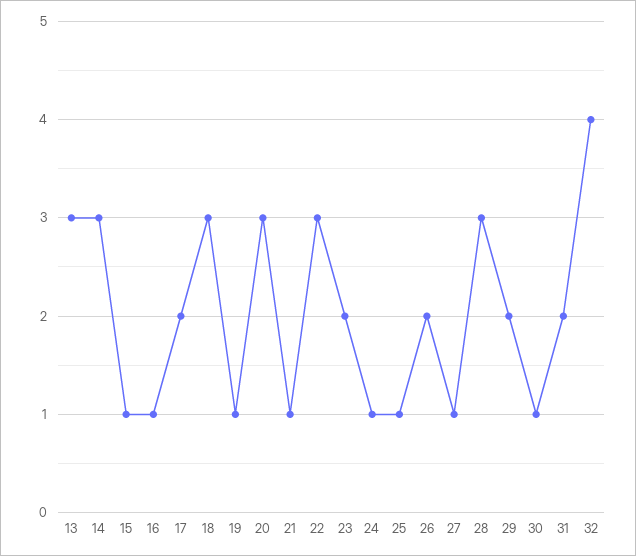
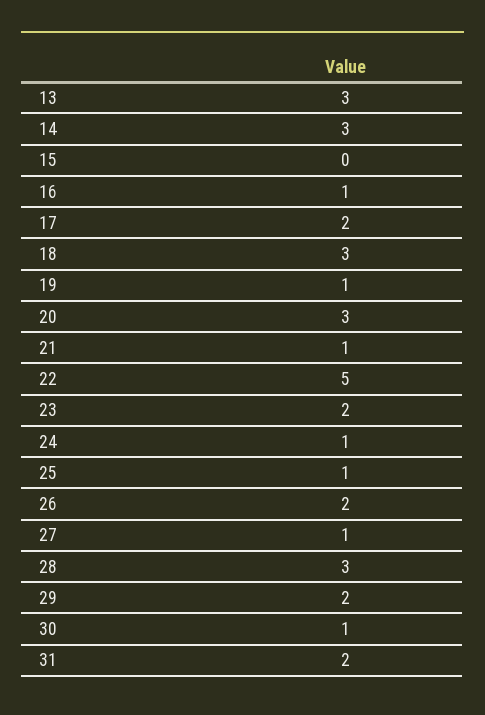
  {
    "13": 3,
    "14": 3,
-   "15": 1,
+   "15": 0,
    "16": 1,
    "17": 2,
    "18": 3,
    "19": 1,
    "20": 3,
    "21": 1,
-   "22": 3,
+   "22": 5,
    "23": 2,
    "24": 1,
    "25": 1,
    "26": 2,
    "27": 1,
    "28": 3,
    "29": 2,
    "30": 1,
-   "31": 2,
+   "31": 2
-   "32": 4
  }

